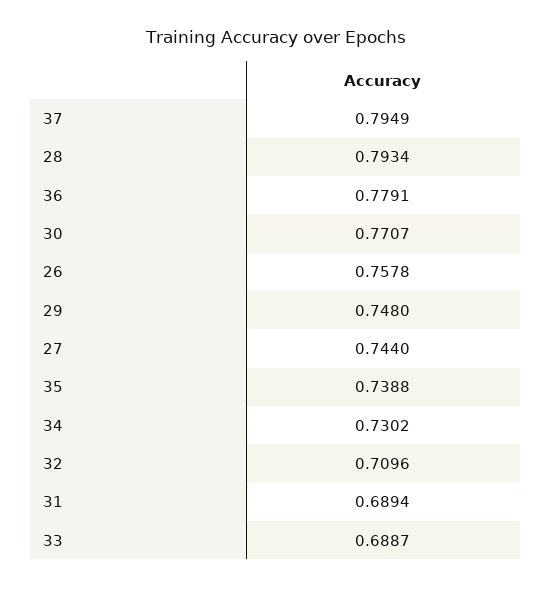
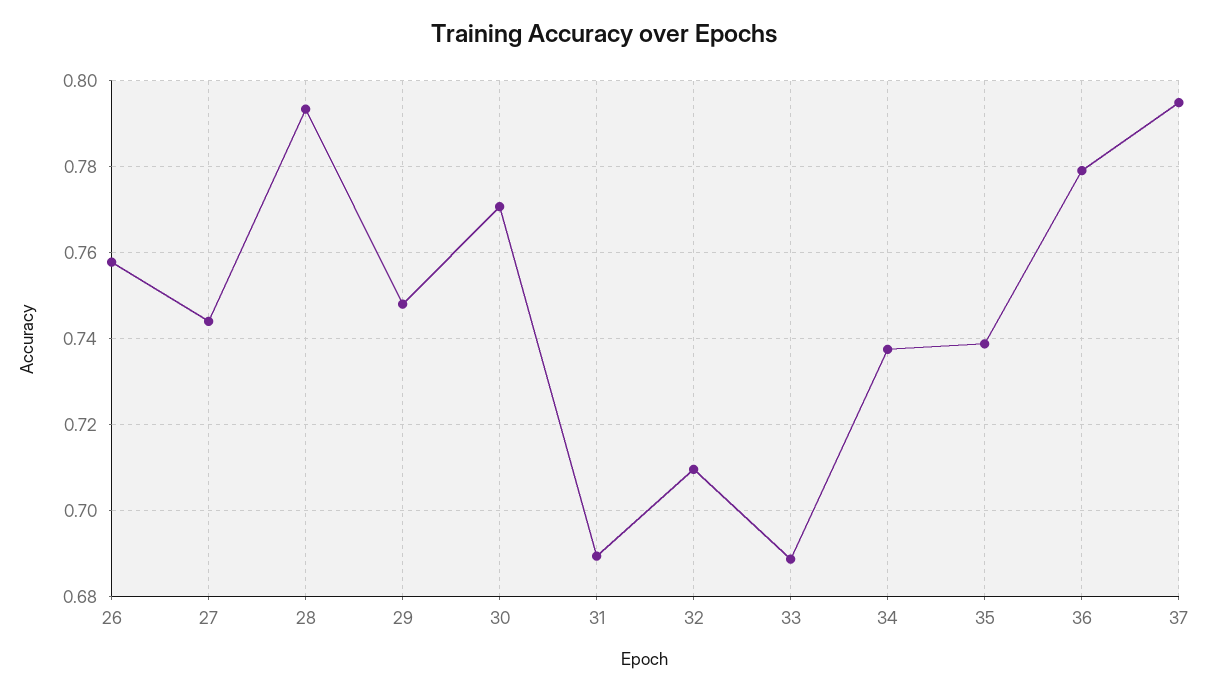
  {
    "37": 0.7949,
    "28": 0.7934,
    "36": 0.7791,
    "30": 0.7707,
    "26": 0.7578,
    "29": 0.748,
    "27": 0.744,
    "35": 0.7388,
-   "34": 0.7302,
+   "34": 0.738,
    "32": 0.7096,
    "31": 0.6894,
    "33": 0.6887
  }

